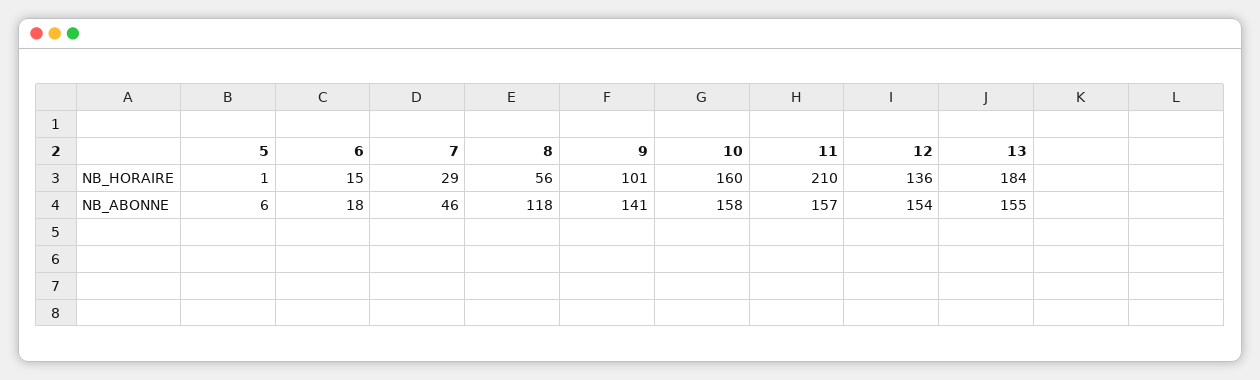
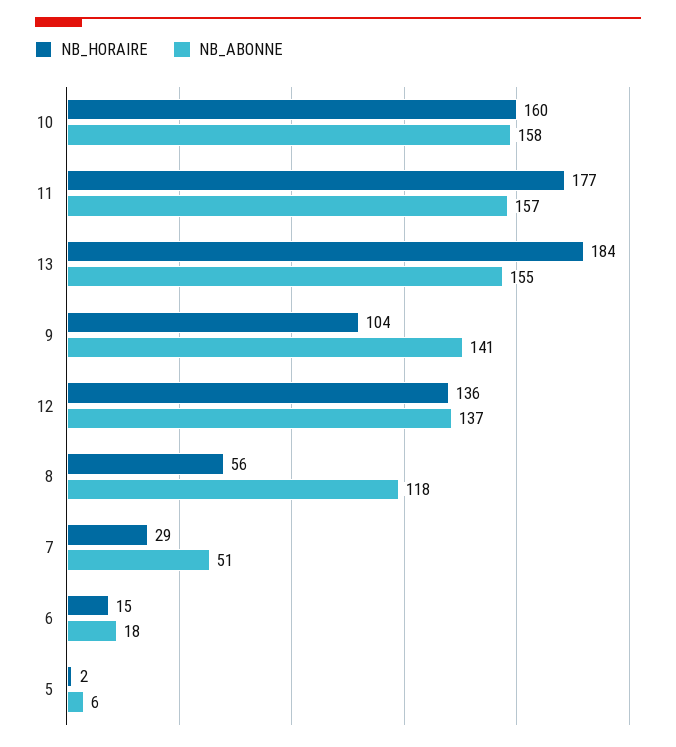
  {
    "NB_HORAIRE": {
-     "5": 1,
+     "5": 2,
      "6": 15,
      "7": 29,
      "8": 56,
-     "9": 101,
+     "9": 104,
      "10": 160,
-     "11": 210,
+     "11": 177,
      "12": 136,
      "13": 184
    },
    "NB_ABONNE": {
      "5": 6,
      "6": 18,
-     "7": 46,
+     "7": 51,
      "8": 118,
      "9": 141,
      "10": 158,
      "11": 157,
-     "12": 154,
+     "12": 137,
      "13": 155
    }
  }

